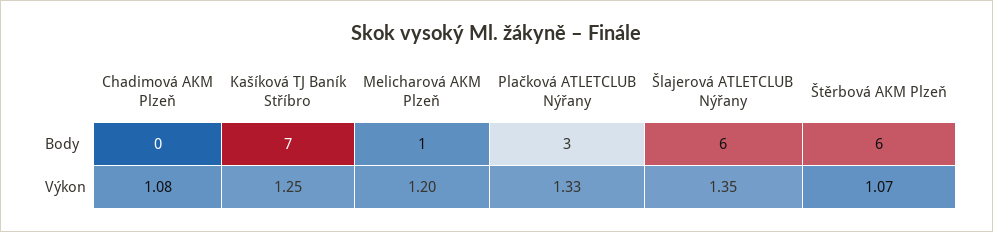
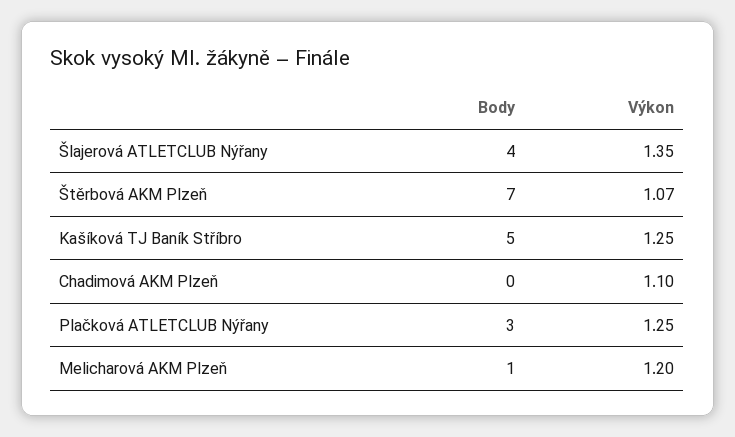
  {
    "Chadimová AKM Plzeň": {
      "Body": 0,
-     "Výkon": 1.08
+     "Výkon": 1.1
    },
    "Kašíková TJ Baník Stříbro": {
-     "Body": 7,
+     "Body": 5,
      "Výkon": 1.25
    },
    "Melicharová AKM Plzeň": {
      "Body": 1,
      "Výkon": 1.2
    },
    "Plačková ATLETCLUB Nýřany": {
      "Body": 3,
-     "Výkon": 1.33
+     "Výkon": 1.25
    },
    "Šlajerová ATLETCLUB Nýřany": {
-     "Body": 6,
+     "Body": 4,
      "Výkon": 1.35
    },
    "Štěrbová AKM Plzeň": {
-     "Body": 6,
+     "Body": 7,
      "Výkon": 1.07
    }
  }

